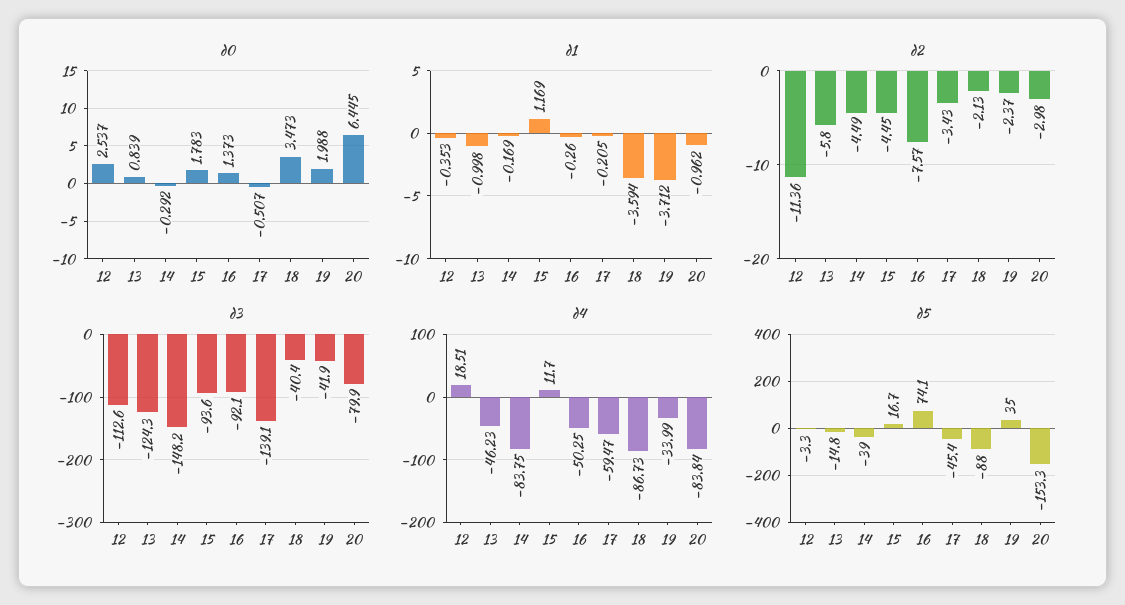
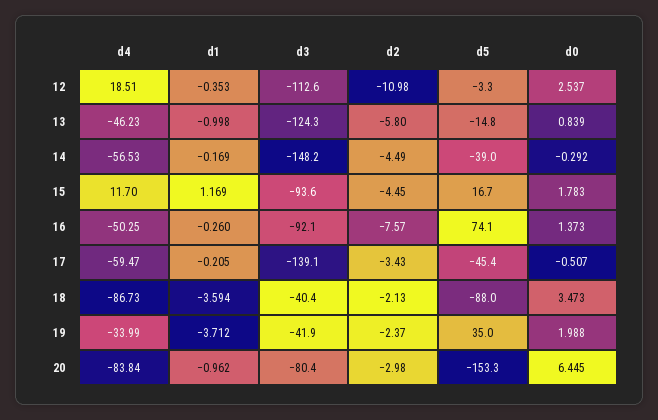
  {
    "d0": {
      "12": 2.537,
      "13": 0.839,
      "14": -0.292,
      "15": 1.783,
      "16": 1.373,
      "17": -0.507,
      "18": 3.473,
      "19": 1.988,
      "20": 6.445
    },
    "d1": {
      "12": -0.353,
      "13": -0.998,
      "14": -0.169,
      "15": 1.169,
      "16": -0.26,
      "17": -0.205,
      "18": -3.594,
      "19": -3.712,
      "20": -0.962
    },
    "d2": {
-     "12": -11.36,
+     "12": -10.98,
      "13": -5.8,
      "14": -4.49,
      "15": -4.45,
      "16": -7.57,
      "17": -3.43,
      "18": -2.13,
      "19": -2.37,
      "20": -2.98
    },
    "d3": {
      "12": -112.6,
      "13": -124.3,
      "14": -148.2,
      "15": -93.6,
      "16": -92.1,
      "17": -139.1,
      "18": -40.4,
      "19": -41.9,
-     "20": -79.9
+     "20": -80.4
    },
    "d4": {
      "12": 18.51,
      "13": -46.23,
-     "14": -83.75,
+     "14": -56.53,
      "15": 11.7,
      "16": -50.25,
      "17": -59.47,
      "18": -86.73,
      "19": -33.99,
      "20": -83.84
    },
    "d5": {
      "12": -3.3,
      "13": -14.8,
      "14": -39,
      "15": 16.7,
      "16": 74.1,
      "17": -45.4,
      "18": -88,
      "19": 35,
      "20": -153.3
    }
  }

